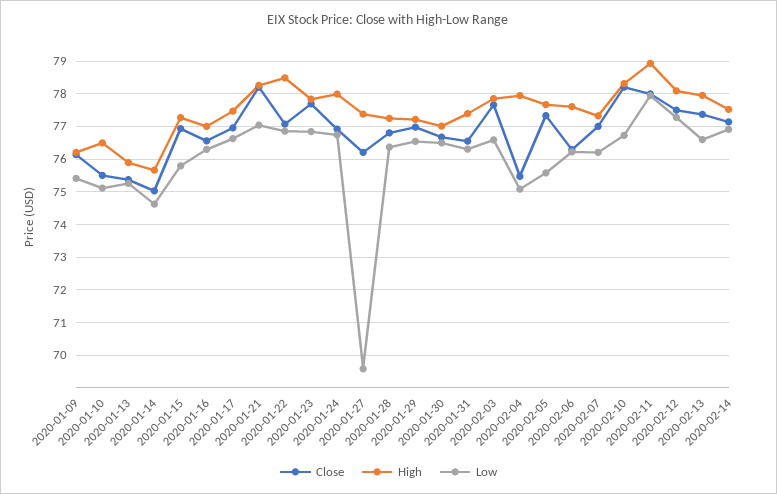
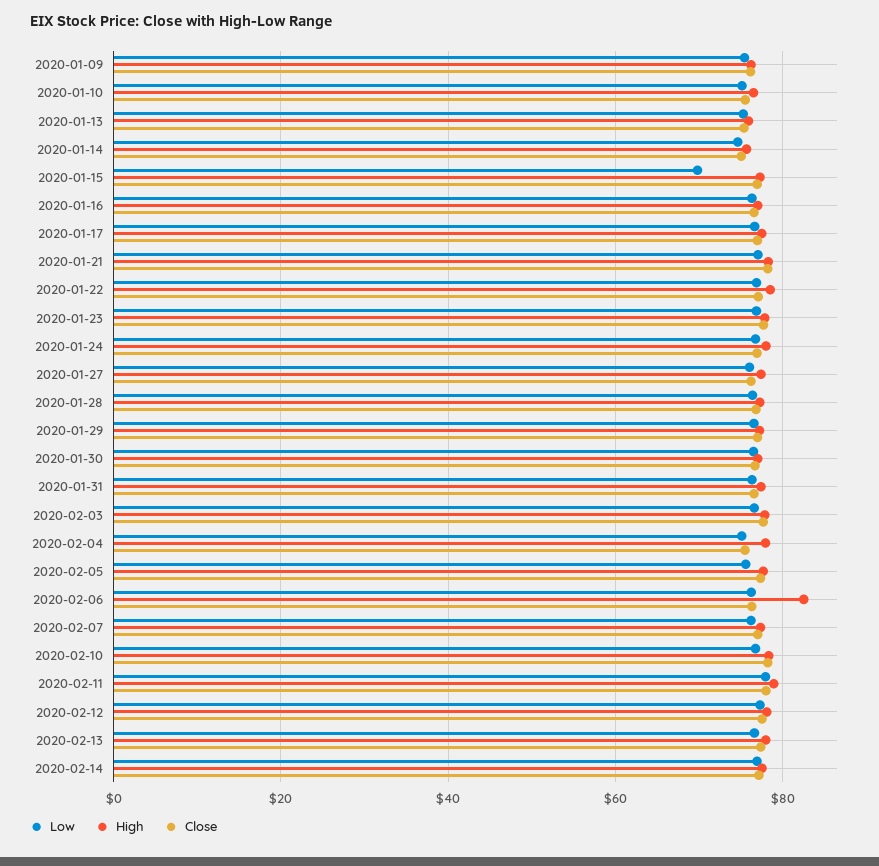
  {
    "Close": {
      "2020-01-09": 76.2,
      "2020-01-10": 75.6,
      "2020-01-13": 75.4,
      "2020-01-14": 75,
      "2020-01-15": 77,
      "2020-01-16": 76.6,
      "2020-01-17": 77,
      "2020-01-21": 78.2,
      "2020-01-22": 77,
      "2020-01-23": 77.6,
      "2020-01-24": 77,
      "2020-01-27": 76.2,
      "2020-01-28": 76.8,
      "2020-01-29": 77,
      "2020-01-30": 76.6,
      "2020-01-31": 76.6,
      "2020-02-03": 77.6,
      "2020-02-04": 75.4,
      "2020-02-05": 77.4,
      "2020-02-06": 76.2,
      "2020-02-07": 77,
      "2020-02-10": 78.2,
      "2020-02-11": 78,
      "2020-02-12": 77.6,
      "2020-02-13": 77.4,
      "2020-02-14": 77.2
    },
    "High": {
      "2020-01-09": 76.2,
      "2020-01-10": 76.6,
      "2020-01-13": 75.8,
      "2020-01-14": 75.6,
      "2020-01-15": 77.2,
      "2020-01-16": 77,
      "2020-01-17": 77.4,
      "2020-01-21": 78.2,
      "2020-01-22": 78.4,
      "2020-01-23": 77.8,
      "2020-01-24": 78,
      "2020-01-27": 77.4,
      "2020-01-28": 77.2,
      "2020-01-29": 77.2,
      "2020-01-30": 77,
      "2020-01-31": 77.4,
      "2020-02-03": 77.8,
      "2020-02-04": 78,
      "2020-02-05": 77.6,
-     "2020-02-06": 77.6,
+     "2020-02-06": 82,
      "2020-02-07": 77.4,
      "2020-02-10": 78.4,
      "2020-02-11": 79,
      "2020-02-12": 78,
      "2020-02-13": 78,
      "2020-02-14": 77.6
    },
    "Low": {
      "2020-01-09": 75.4,
      "2020-01-10": 75.2,
      "2020-01-13": 75.2,
      "2020-01-14": 74.6,
-     "2020-01-15": 75.8,
+     "2020-01-15": 70,
      "2020-01-16": 76.4,
      "2020-01-17": 76.6,
      "2020-01-21": 77,
      "2020-01-22": 76.8,
      "2020-01-23": 76.8,
      "2020-01-24": 76.8,
-     "2020-01-27": 69.6,
+     "2020-01-27": 76,
      "2020-01-28": 76.4,
      "2020-01-29": 76.6,
      "2020-01-30": 76.6,
      "2020-01-31": 76.4,
      "2020-02-03": 76.6,
      "2020-02-04": 75,
      "2020-02-05": 75.6,
      "2020-02-06": 76.2,
      "2020-02-07": 76.2,
      "2020-02-10": 76.8,
      "2020-02-11": 78,
      "2020-02-12": 77.2,
      "2020-02-13": 76.6,
      "2020-02-14": 77
    }
  }

